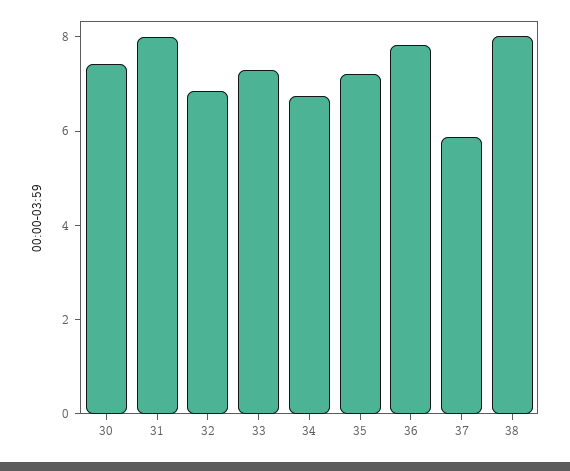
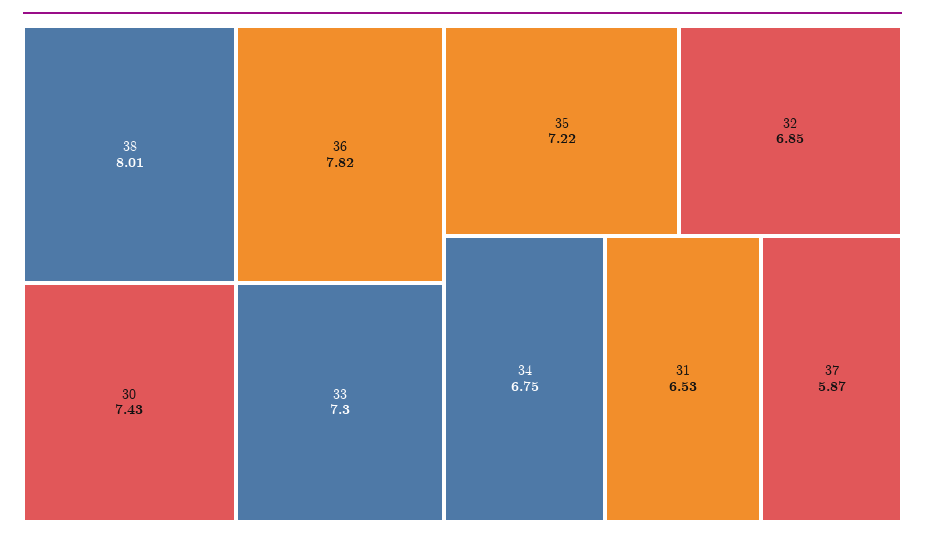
  {
    "30": 7.43,
-   "31": 8,
+   "31": 6.53,
    "32": 6.85,
    "33": 7.3,
    "34": 6.75,
    "35": 7.22,
    "36": 7.82,
    "37": 5.87,
    "38": 8.01
  }

